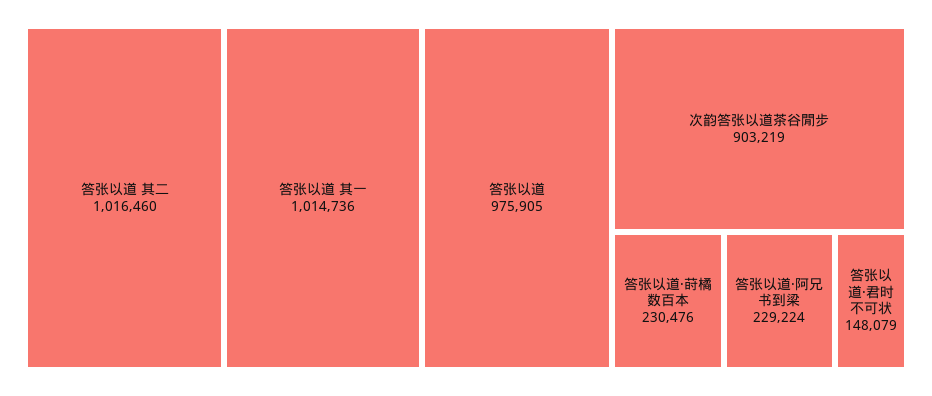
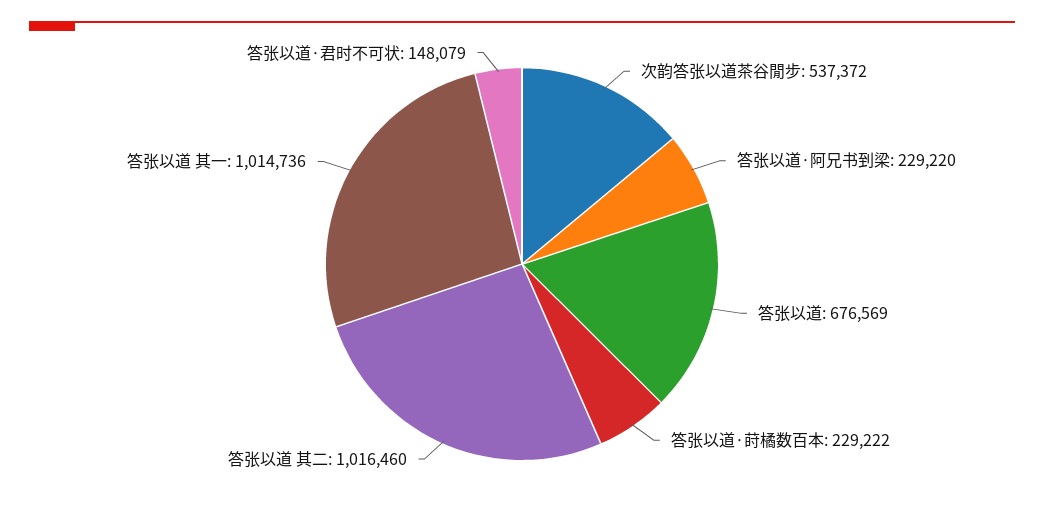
  {
    "答张以道 其二": 1016460,
    "答张以道 其一": 1014736,
-   "答张以道": 975905,
+   "答张以道": 676569,
-   "次韵答张以道茶谷閒步": 903219,
+   "次韵答张以道茶谷閒步": 537372,
-   "答张以道·莳橘数百本": 230476,
+   "答张以道·莳橘数百本": 229222,
-   "答张以道·阿兄书到梁": 229224,
+   "答张以道·阿兄书到梁": 229220,
    "答张以道·君时不可状": 148079
  }

